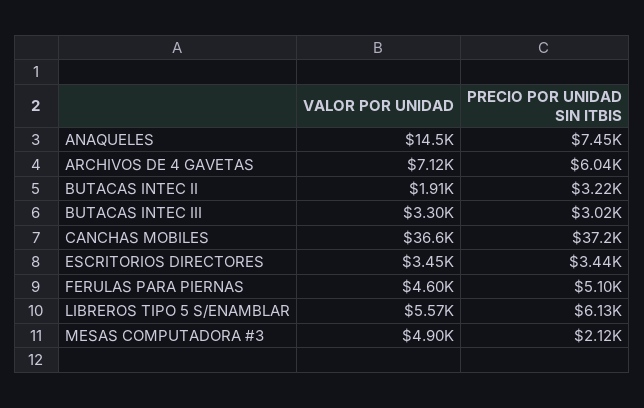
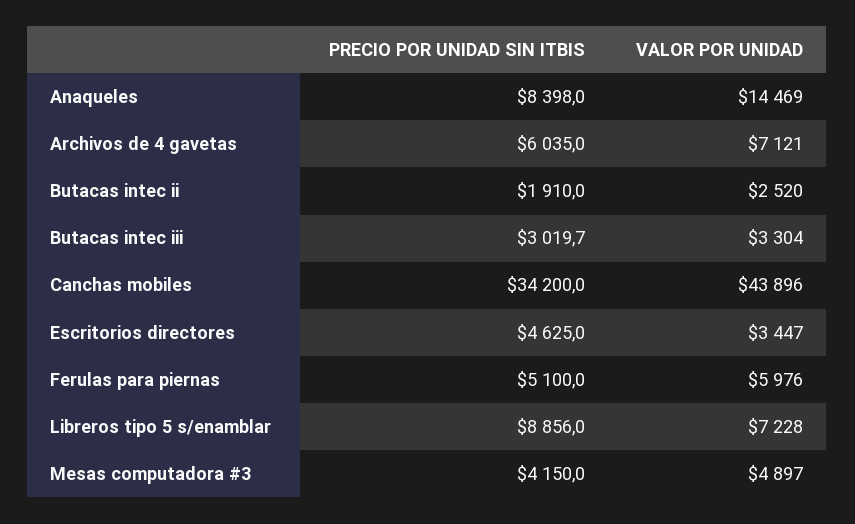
  {
    "VALOR POR UNIDAD": {
      "ANAQUELES": 14469,
      "ARCHIVOS DE 4 GAVETAS": 7121,
-     "BUTACAS INTEC II": 1910,
+     "BUTACAS INTEC II": 2520,
      "BUTACAS INTEC III": 3304,
-     "CANCHAS MOBILES": 36600,
+     "CANCHAS MOBILES": 43896,
      "ESCRITORIOS DIRECTORES": 3447,
-     "FERULAS PARA PIERNAS": 4600,
+     "FERULAS PARA PIERNAS": 5976,
-     "LIBREROS TIPO 5 S/ENAMBLAR": 5570,
+     "LIBREROS TIPO 5 S/ENAMBLAR": 7228,
      "MESAS COMPUTADORA #3": 4897
    },
    "PRECIO POR UNIDAD SIN ITBIS": {
-     "ANAQUELES": 7450,
+     "ANAQUELES": 8398,
      "ARCHIVOS DE 4 GAVETAS": 6035,
-     "BUTACAS INTEC II": 3220,
+     "BUTACAS INTEC II": 1910,
      "BUTACAS INTEC III": 3019.7,
-     "CANCHAS MOBILES": 37200,
+     "CANCHAS MOBILES": 34200,
-     "ESCRITORIOS DIRECTORES": 3440,
+     "ESCRITORIOS DIRECTORES": 4625,
      "FERULAS PARA PIERNAS": 5100,
-     "LIBREROS TIPO 5 S/ENAMBLAR": 6130,
+     "LIBREROS TIPO 5 S/ENAMBLAR": 8856,
-     "MESAS COMPUTADORA #3": 2120
+     "MESAS COMPUTADORA #3": 4150
    }
  }

